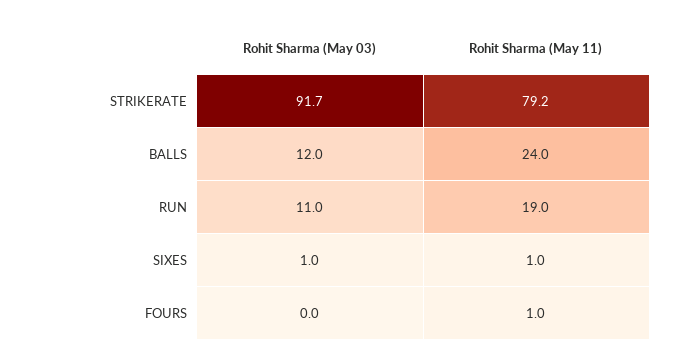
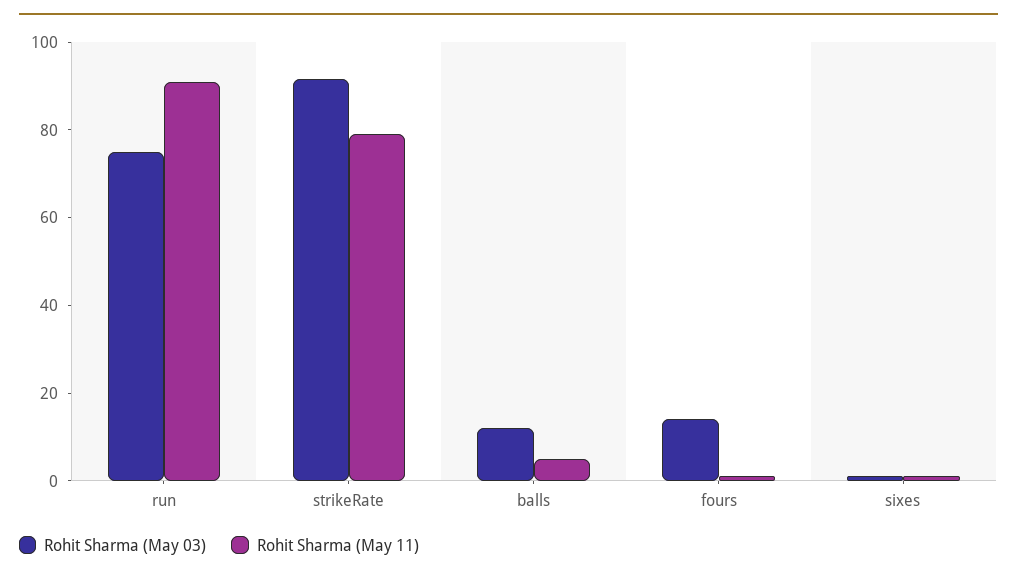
  {
    "Rohit Sharma (May 03)": {
      "STRIKERATE": 91.7,
      "BALLS": 12,
-     "RUN": 11,
+     "RUN": 75,
      "SIXES": 1,
-     "FOURS": 0
+     "FOURS": 15
    },
    "Rohit Sharma (May 11)": {
      "STRIKERATE": 79.2,
-     "BALLS": 24,
+     "BALLS": 5,
-     "RUN": 19,
+     "RUN": 90,
      "SIXES": 1,
      "FOURS": 1
    }
  }

